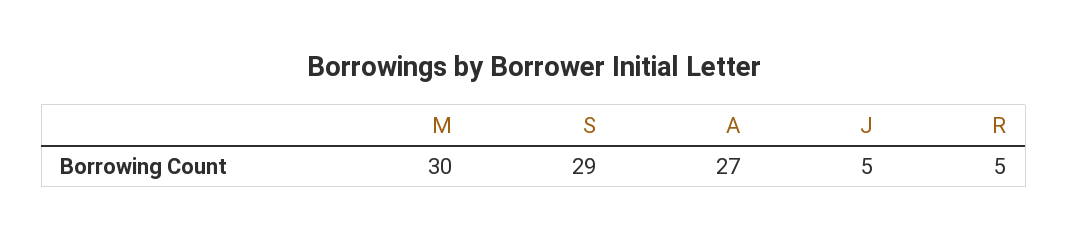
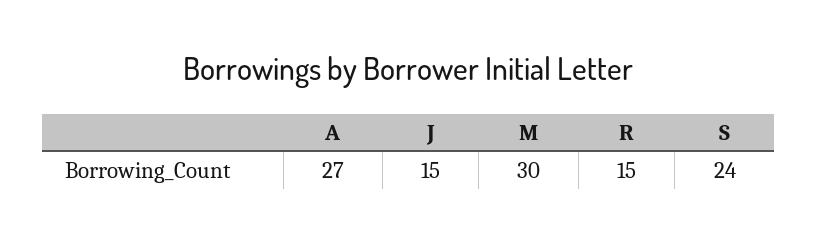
  {
    "M": 30,
-   "S": 29,
+   "S": 24,
    "A": 27,
-   "J": 5,
+   "J": 15,
-   "R": 5
+   "R": 15
  }

